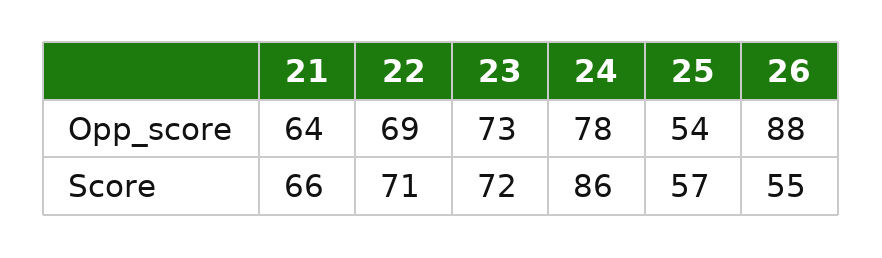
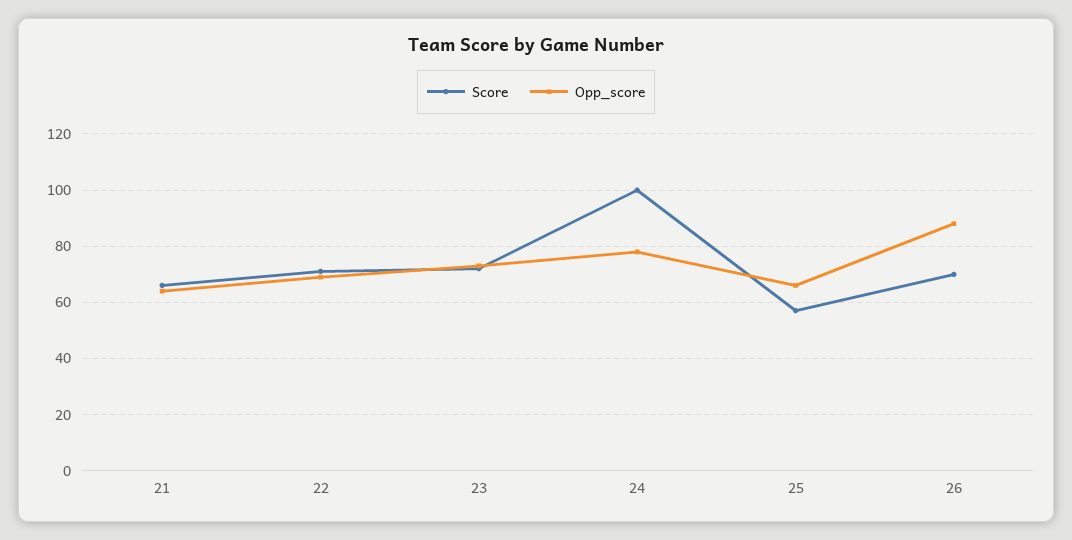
  {
    "Opp_score": {
      "21": 64,
      "22": 69,
      "23": 73,
      "24": 78,
-     "25": 54,
+     "25": 65,
      "26": 88
    },
    "Score": {
      "21": 66,
      "22": 71,
      "23": 72,
-     "24": 86,
+     "24": 100,
      "25": 57,
-     "26": 55
+     "26": 70
    }
  }

